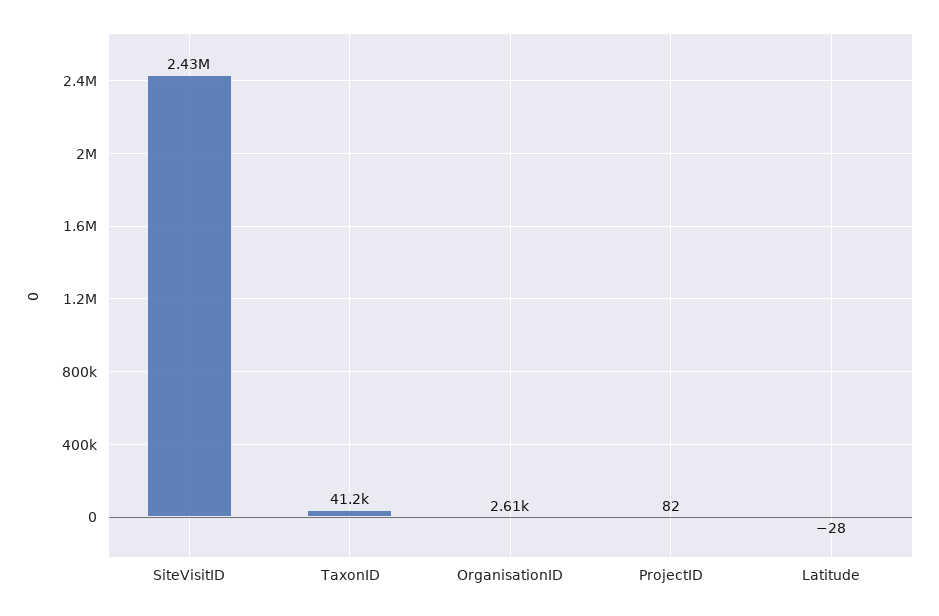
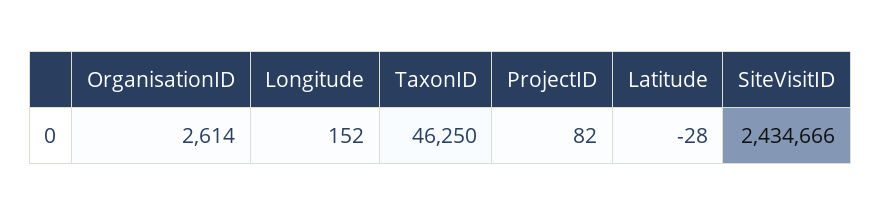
  {
    "SiteVisitID": 2434666,
-   "TaxonID": 41200,
+   "TaxonID": 46250,
    "OrganisationID": 2614,
    "ProjectID": 82,
-   "Latitude": -28
+   "Latitude": -28,
+   "Longitude": 152
  }

